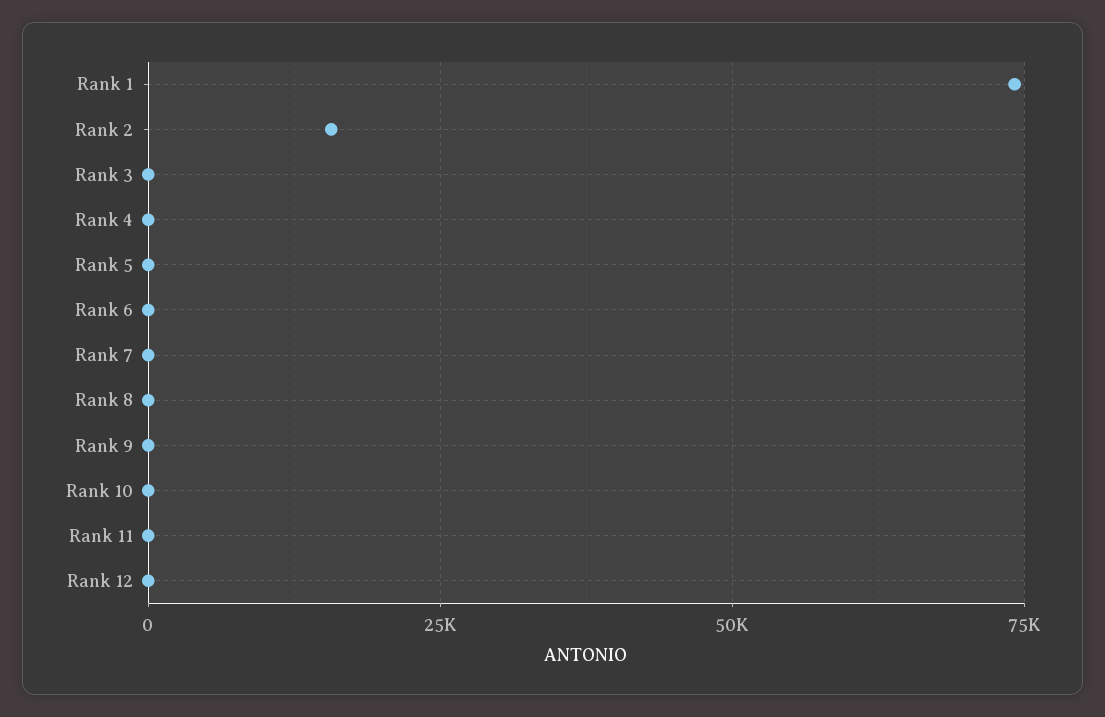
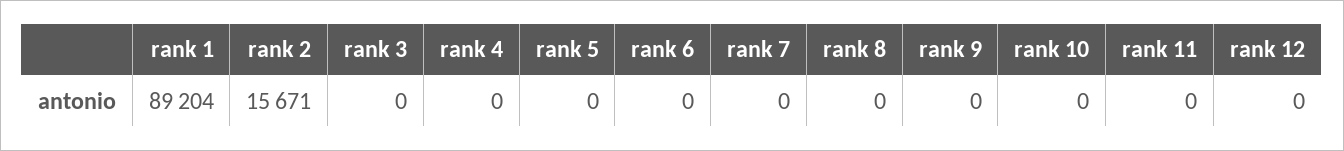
  {
-   "Rank 1": 75000,
+   "Rank 1": 89204,
    "Rank 2": 15671,
    "Rank 3": 0,
    "Rank 4": 0,
    "Rank 5": 0,
    "Rank 6": 0,
    "Rank 7": 0,
    "Rank 8": 0,
    "Rank 9": 0,
    "Rank 10": 0,
    "Rank 11": 0,
    "Rank 12": 0
  }

